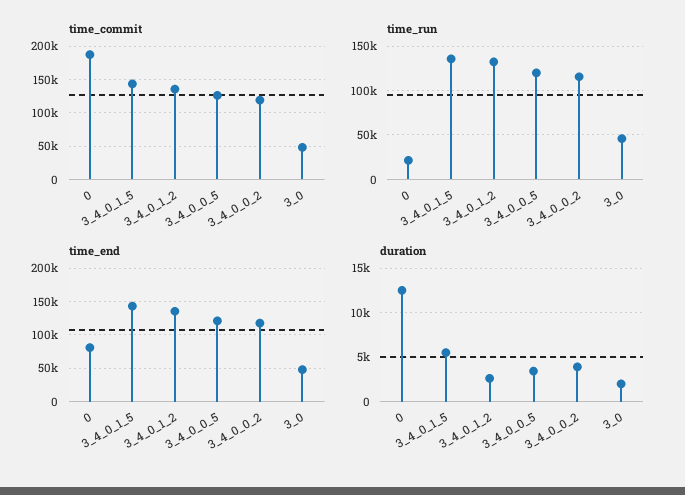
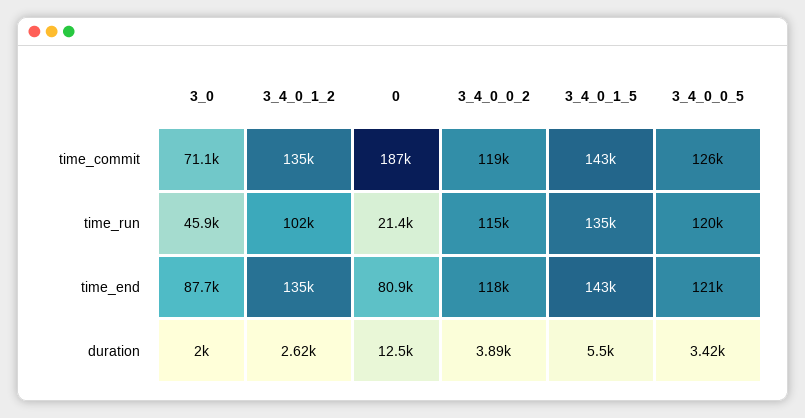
  {
    "time_commit": {
      "0": 187000,
      "3_4_0_1_5": 143000,
      "3_4_0_1_2": 135000,
      "3_4_0_0_5": 126000,
      "3_4_0_0_2": 119000,
-     "3_0": 50000
+     "3_0": 71100
    },
    "time_run": {
      "0": 21400,
      "3_4_0_1_5": 135000,
-     "3_4_0_1_2": 130000,
+     "3_4_0_1_2": 102000,
      "3_4_0_0_5": 120000,
      "3_4_0_0_2": 115000,
      "3_0": 45900
    },
    "time_end": {
      "0": 80900,
      "3_4_0_1_5": 143000,
      "3_4_0_1_2": 135000,
      "3_4_0_0_5": 121000,
      "3_4_0_0_2": 118000,
-     "3_0": 50000
+     "3_0": 87700
    },
    "duration": {
      "0": 12500,
      "3_4_0_1_5": 5500,
      "3_4_0_1_2": 2620,
      "3_4_0_0_5": 3420,
      "3_4_0_0_2": 3890,
      "3_0": 2000
    }
  }

